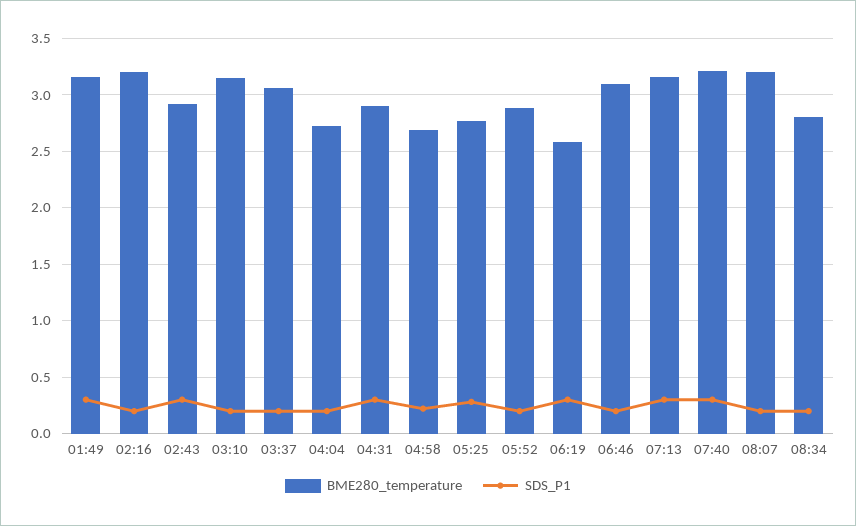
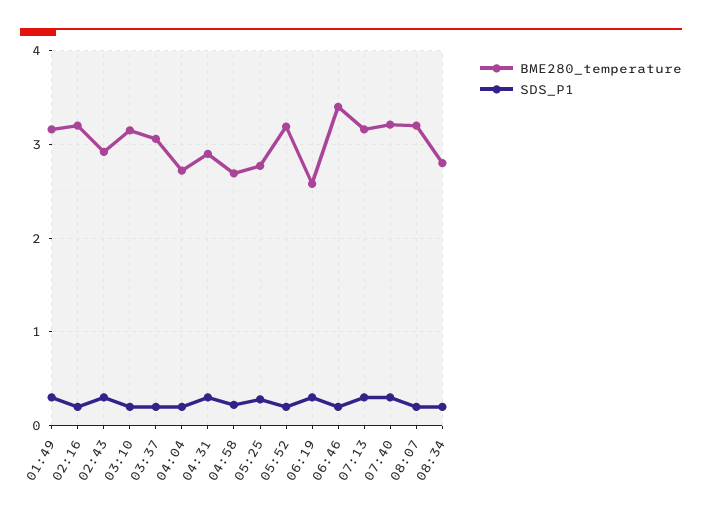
  {
    "BME280_temperature": {
      "01:49": 3.2,
      "02:16": 3.2,
      "02:43": 2.9,
      "03:10": 3.2,
      "03:37": 3.1,
      "04:04": 2.7,
      "04:31": 2.9,
      "04:58": 2.7,
      "05:25": 2.8,
-     "05:52": 2.9,
+     "05:52": 3.2,
      "06:19": 2.6,
-     "06:46": 3.1,
+     "06:46": 3.4,
      "07:13": 3.2,
      "07:40": 3.2,
      "08:07": 3.2,
      "08:34": 2.8
    },
    "SDS_P1": {
      "01:49": 0.3,
      "02:16": 0.2,
      "02:43": 0.3,
      "03:10": 0.2,
      "03:37": 0.2,
      "04:04": 0.2,
      "04:31": 0.3,
      "04:58": 0.2,
      "05:25": 0.3,
      "05:52": 0.2,
      "06:19": 0.3,
      "06:46": 0.2,
      "07:13": 0.3,
      "07:40": 0.3,
      "08:07": 0.2,
      "08:34": 0.2
    }
  }

